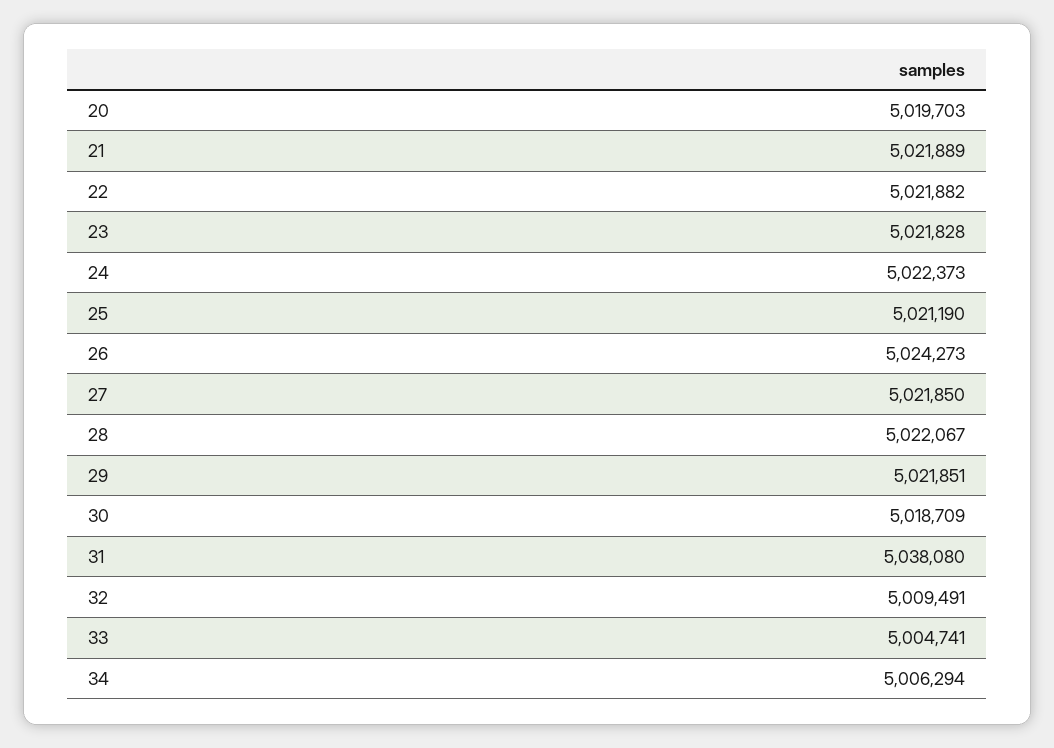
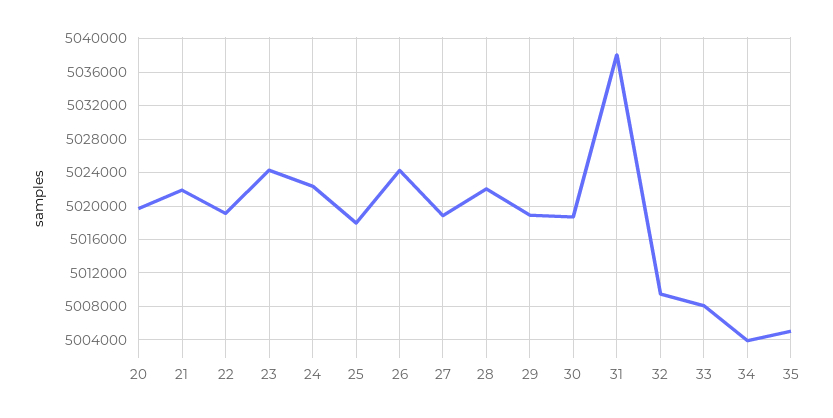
  {
    "20": 5019703,
    "21": 5021889,
-   "22": 5021882,
+   "22": 5019000,
-   "23": 5021828,
+   "23": 5024000,
    "24": 5022373,
-   "25": 5021190,
+   "25": 5018000,
    "26": 5024273,
-   "27": 5021850,
+   "27": 5019000,
    "28": 5022067,
-   "29": 5021851,
+   "29": 5019000,
    "30": 5018709,
    "31": 5038080,
    "32": 5009491,
-   "33": 5004741,
+   "33": 5008000,
-   "34": 5006294
+   "34": 5004000,
+   "35": 5005000
  }

